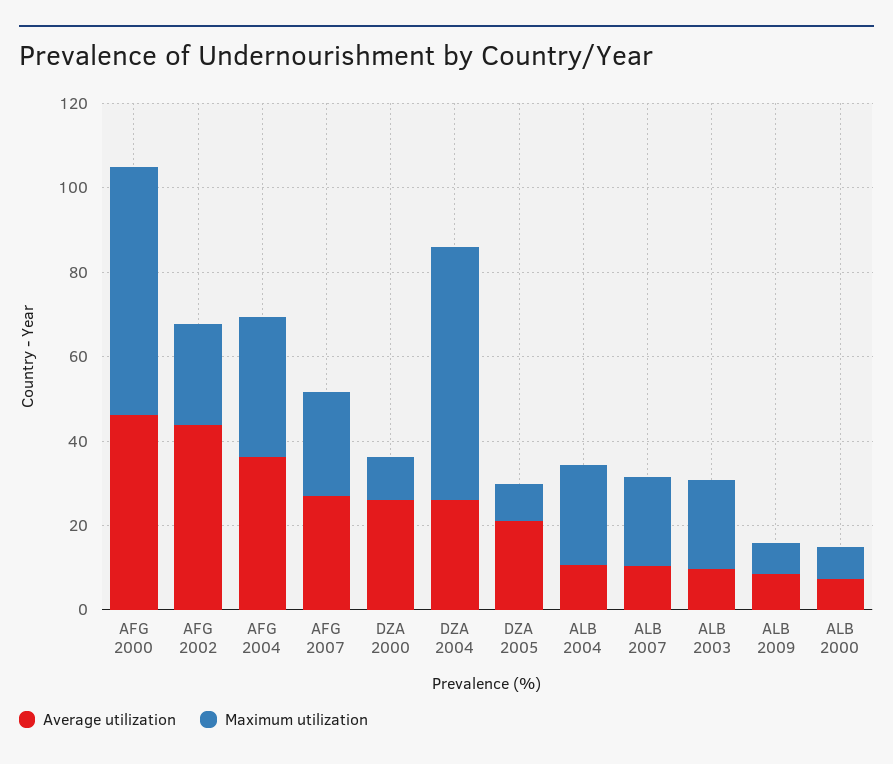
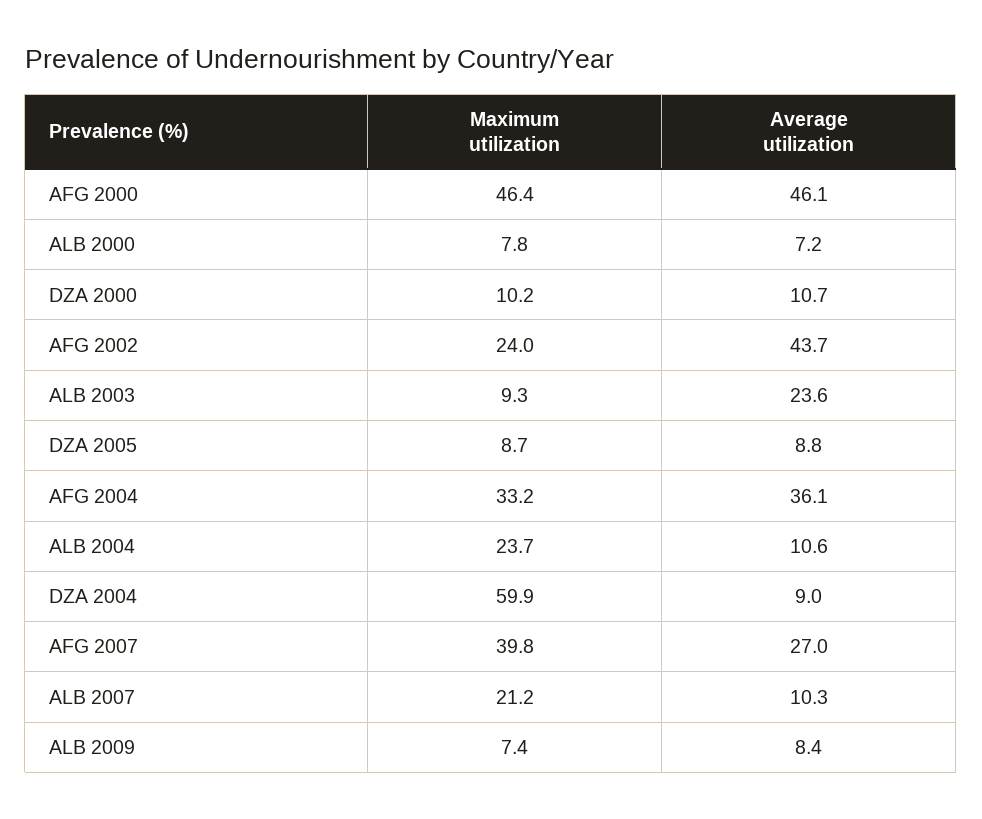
  {
    "Average utilization": {
      "AFG 2000": 46.1,
      "AFG 2002": 43.7,
      "AFG 2004": 36.1,
      "AFG 2007": 27,
-     "DZA 2000": 25,
+     "DZA 2000": 10.7,
-     "DZA 2004": 25,
+     "DZA 2004": 9,
-     "DZA 2005": 20,
+     "DZA 2005": 8.8,
      "ALB 2004": 10.6,
      "ALB 2007": 10.3,
-     "ALB 2003": 10,
+     "ALB 2003": 23.6,
      "ALB 2009": 8.4,
      "ALB 2000": 7.2
    },
    "Maximum utilization": {
-     "AFG 2000": 60,
+     "AFG 2000": 46.4,
      "AFG 2002": 24,
      "AFG 2004": 33.2,
-     "AFG 2007": 25,
+     "AFG 2007": 39.8,
      "DZA 2000": 10.2,
      "DZA 2004": 59.9,
      "DZA 2005": 8.7,
      "ALB 2004": 23.7,
      "ALB 2007": 21.2,
-     "ALB 2003": 20,
+     "ALB 2003": 9.3,
      "ALB 2009": 7.4,
      "ALB 2000": 7.8
    }
  }

